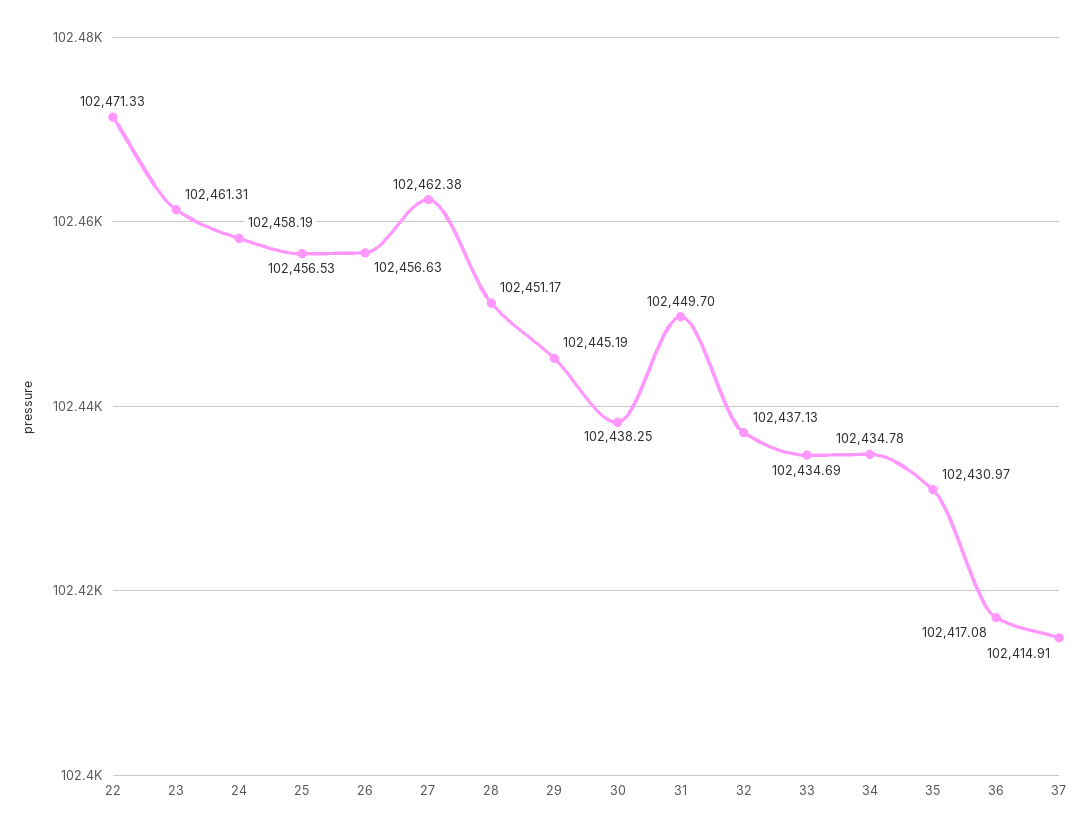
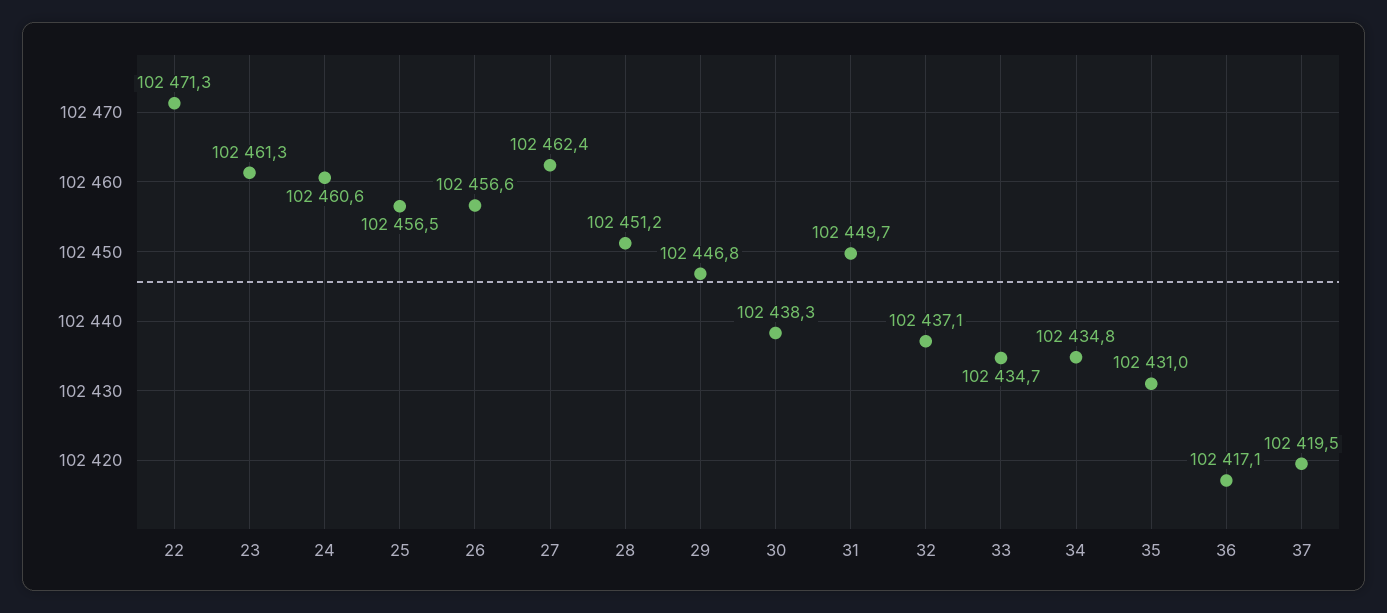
  {
    "22": 102471.33,
    "23": 102461.31,
-   "24": 102458.19,
+   "24": 102460.6,
    "25": 102456.53,
    "26": 102456.63,
    "27": 102462.38,
    "28": 102451.17,
-   "29": 102445.19,
+   "29": 102446.8,
    "30": 102438.25,
    "31": 102449.7,
    "32": 102437.13,
    "33": 102434.69,
    "34": 102434.78,
    "35": 102430.97,
    "36": 102417.08,
-   "37": 102414.91
+   "37": 102419.5
  }

